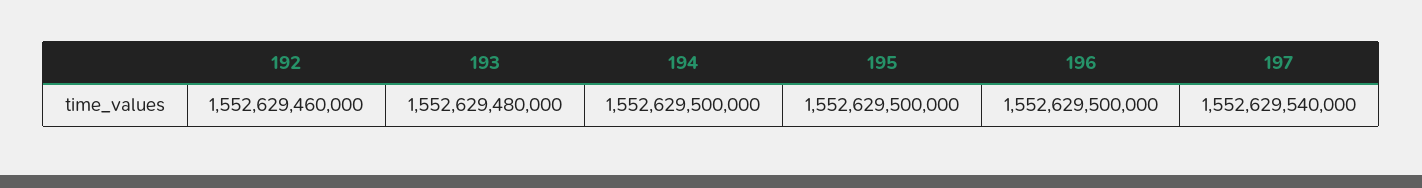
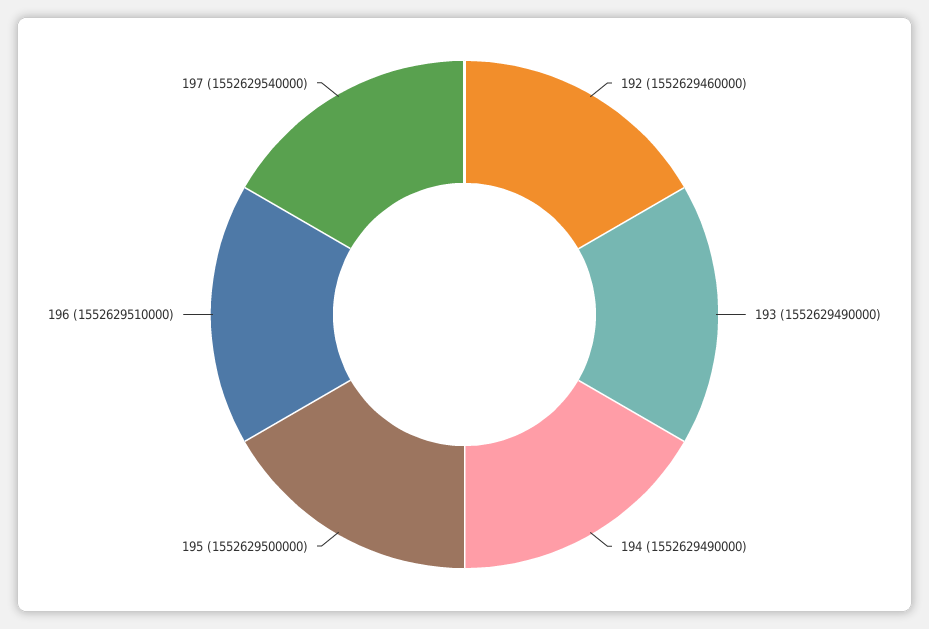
  {
    "192": 1552629460000,
-   "193": 1552629480000,
+   "193": 1552629490000,
-   "194": 1552629500000,
+   "194": 1552629490000,
    "195": 1552629500000,
-   "196": 1552629500000,
+   "196": 1552629510000,
    "197": 1552629540000
  }

